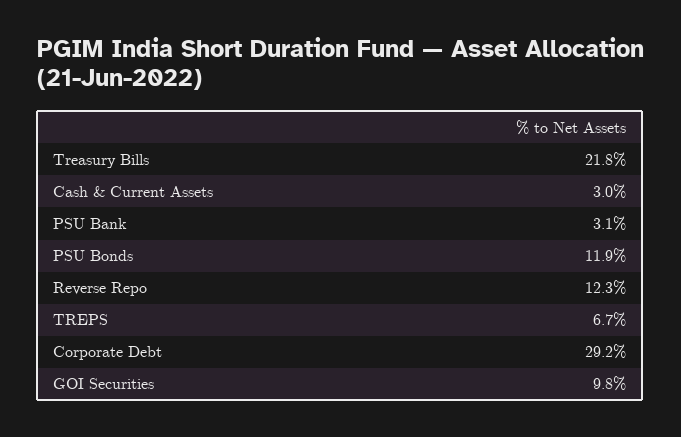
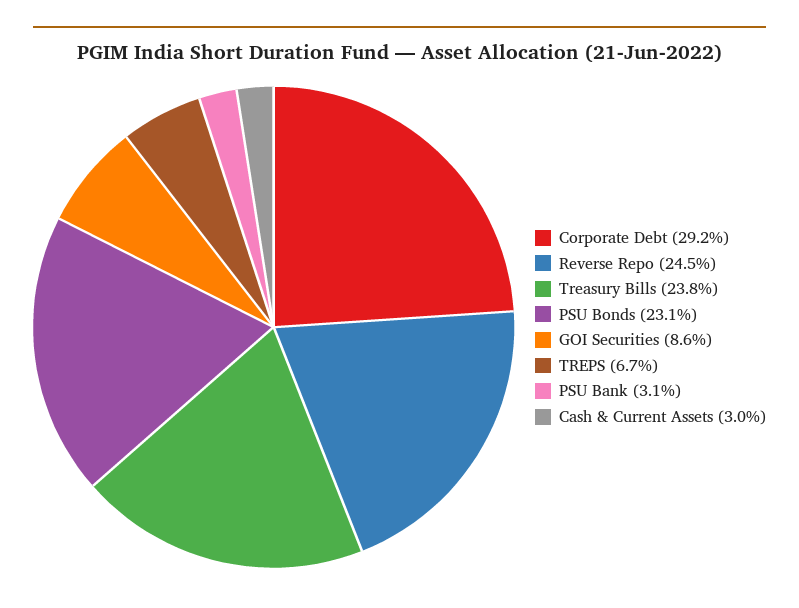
  {
-   "Treasury Bills": 21.8,
+   "Treasury Bills": 23.8,
    "Cash & Current Assets": 3,
    "PSU Bank": 3.1,
-   "PSU Bonds": 11.9,
+   "PSU Bonds": 23.1,
-   "Reverse Repo": 12.3,
+   "Reverse Repo": 24.5,
    "TREPS": 6.7,
    "Corporate Debt": 29.2,
-   "GOI Securities": 9.8
+   "GOI Securities": 8.6
  }

